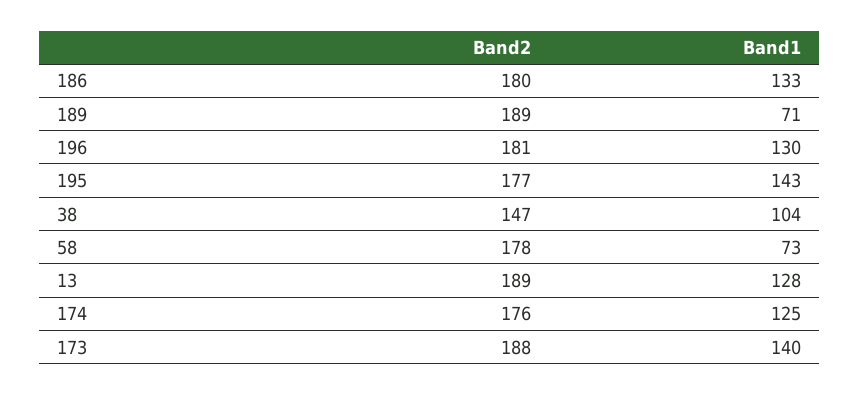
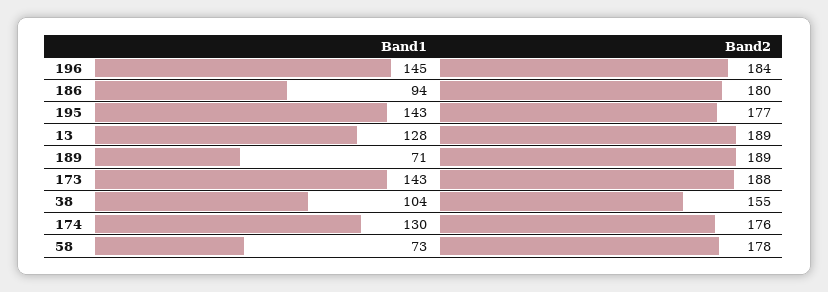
  {
    "Band2": {
      "186": 180,
      "189": 189,
-     "196": 181,
+     "196": 184,
      "195": 177,
-     "38": 147,
+     "38": 155,
      "58": 178,
      "13": 189,
      "174": 176,
      "173": 188
    },
    "Band1": {
-     "186": 133,
+     "186": 94,
      "189": 71,
-     "196": 130,
+     "196": 145,
      "195": 143,
      "38": 104,
      "58": 73,
      "13": 128,
-     "174": 125,
+     "174": 130,
-     "173": 140
+     "173": 143
    }
  }

